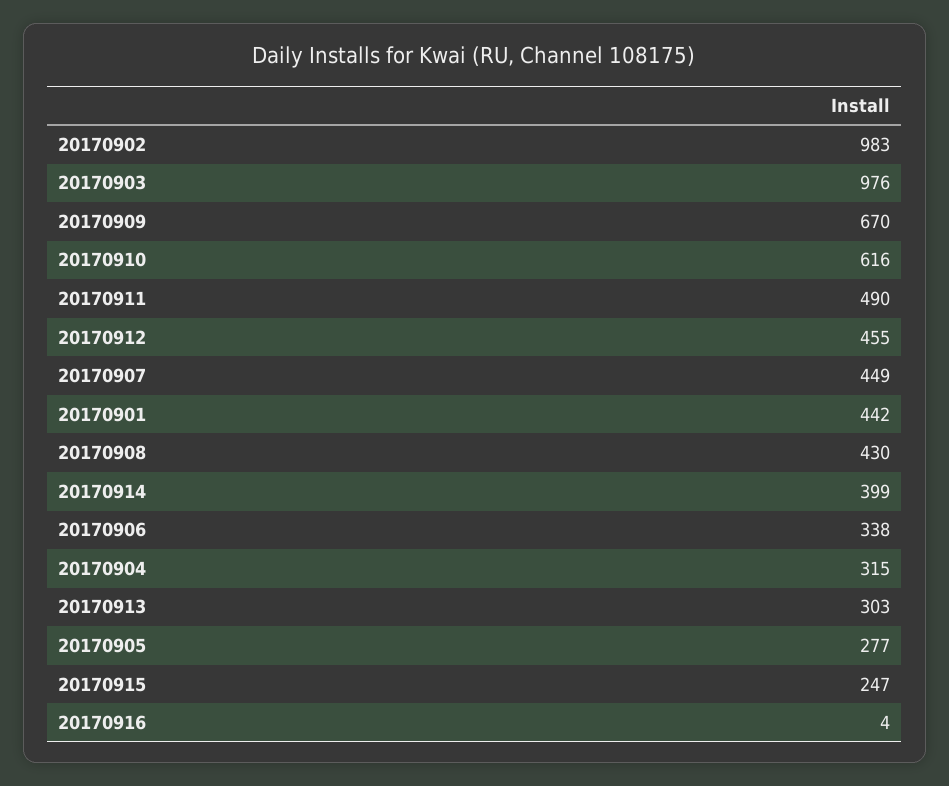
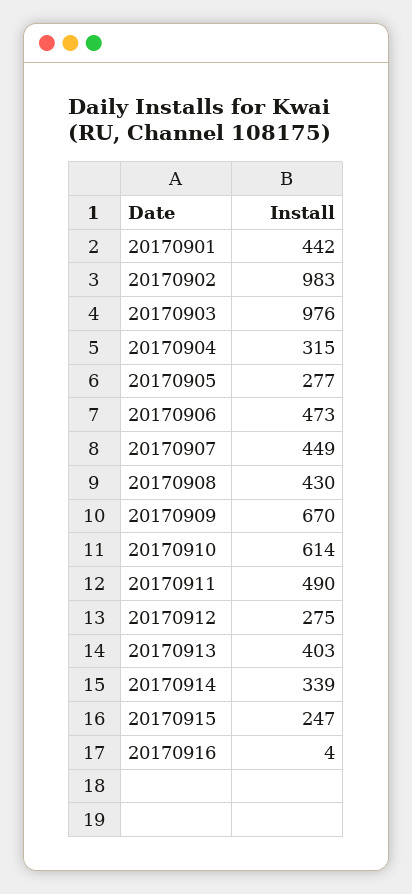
  {
    "20170902": 983,
    "20170903": 976,
    "20170909": 670,
-   "20170910": 616,
+   "20170910": 614,
    "20170911": 490,
-   "20170912": 455,
+   "20170912": 275,
    "20170907": 449,
    "20170901": 442,
    "20170908": 430,
-   "20170914": 399,
+   "20170914": 339,
-   "20170906": 338,
+   "20170906": 473,
    "20170904": 315,
-   "20170913": 303,
+   "20170913": 403,
    "20170905": 277,
    "20170915": 247,
    "20170916": 4
  }

